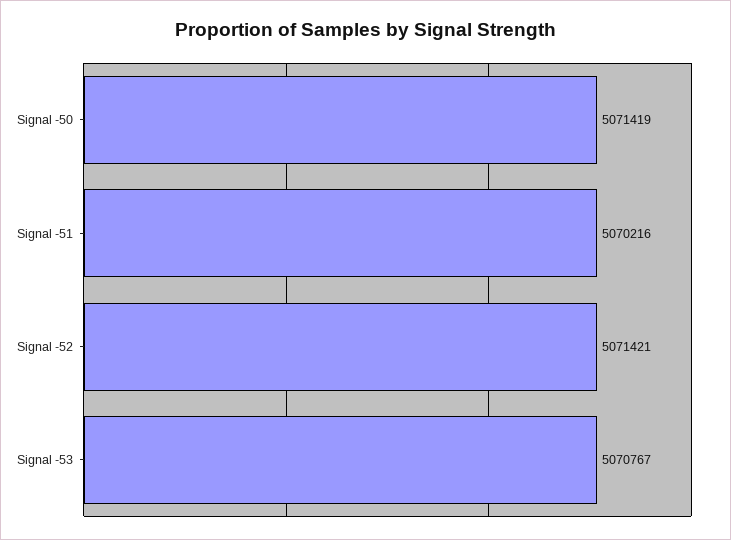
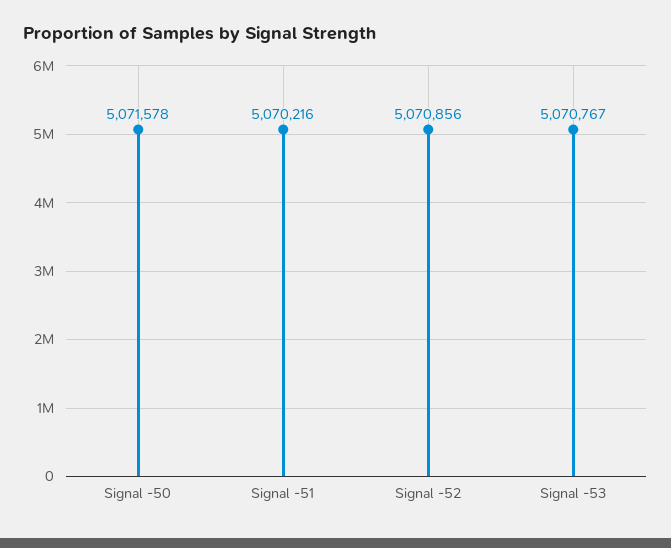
  {
-   "Signal -50": 5071419,
+   "Signal -50": 5071578,
    "Signal -51": 5070216,
-   "Signal -52": 5071421,
+   "Signal -52": 5070856,
    "Signal -53": 5070767
  }

